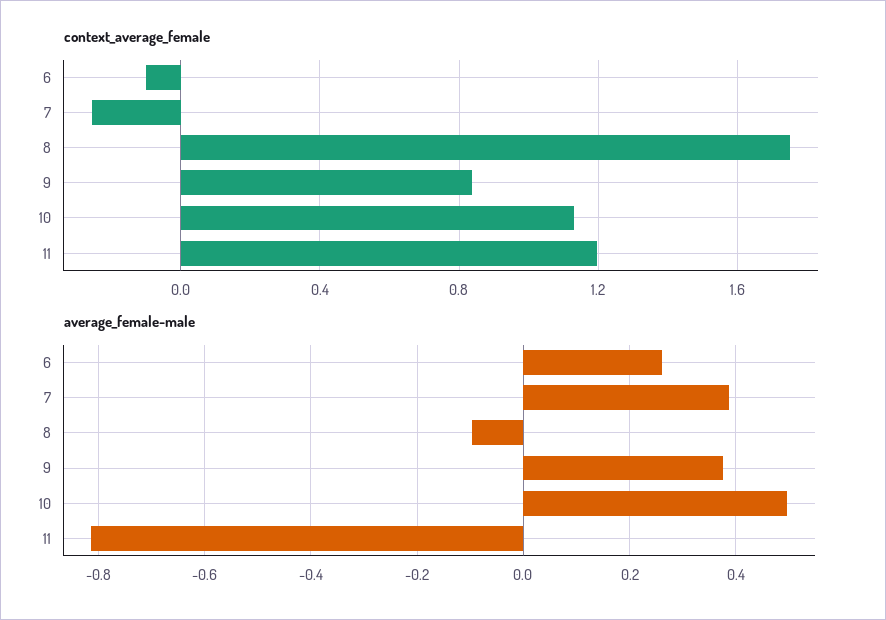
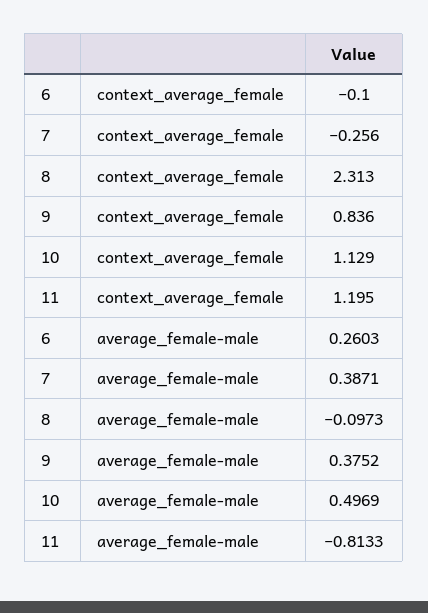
  {
    "context_average_female": {
      "6": -0.1,
      "7": -0.256,
-     "8": 1.75,
+     "8": 2.313,
      "9": 0.836,
      "10": 1.129,
      "11": 1.195
    },
    "average_female-male": {
      "6": 0.2603,
      "7": 0.3871,
      "8": -0.0973,
      "9": 0.3752,
      "10": 0.4969,
      "11": -0.8133
    }
  }

